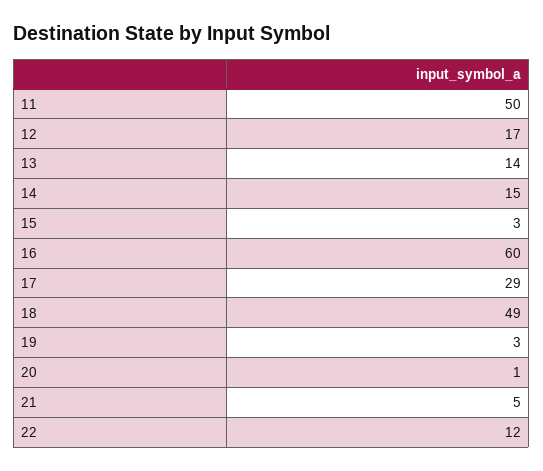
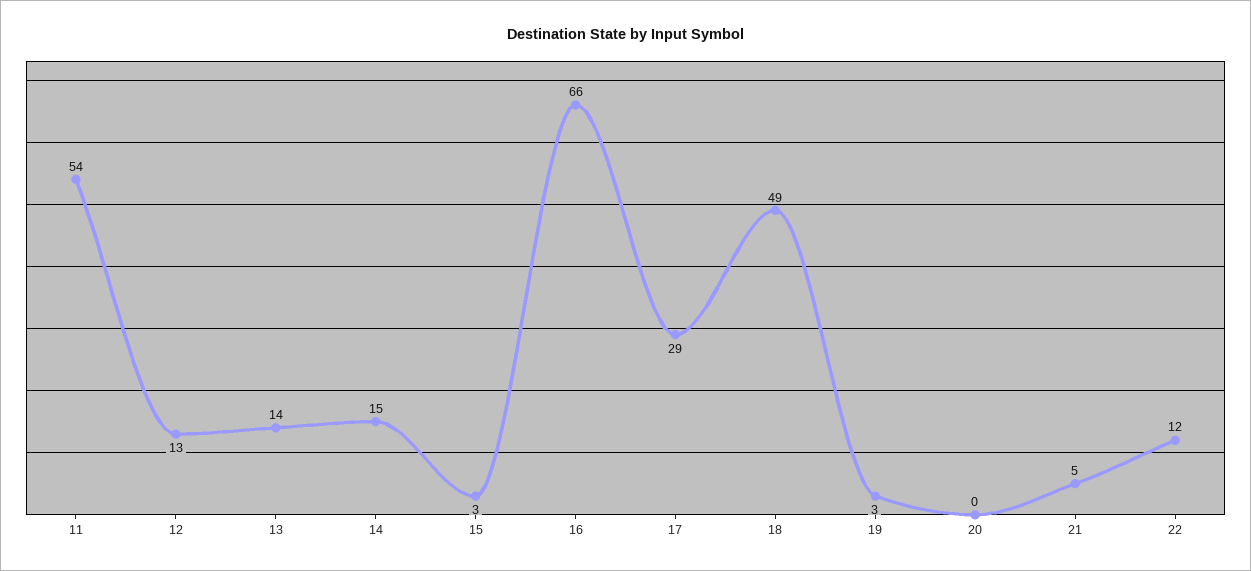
  {
-   "11": 50,
+   "11": 54,
-   "12": 17,
+   "12": 13,
    "13": 14,
    "14": 15,
    "15": 3,
-   "16": 60,
+   "16": 66,
    "17": 29,
    "18": 49,
    "19": 3,
-   "20": 1,
+   "20": 0,
    "21": 5,
    "22": 12
  }

